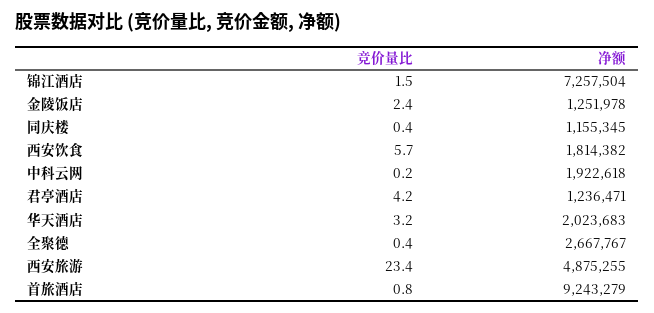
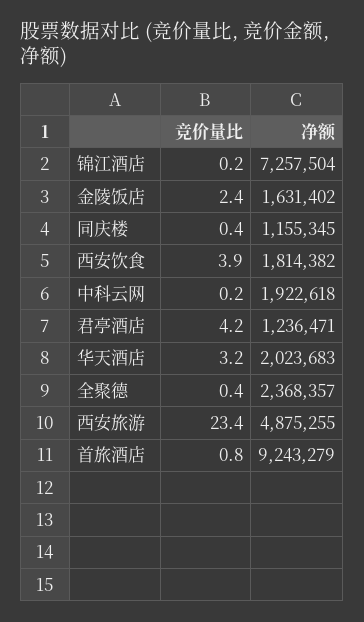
  {
    "竞价量比": {
-     "锦江酒店": 1.5,
+     "锦江酒店": 0.2,
      "金陵饭店": 2.4,
      "同庆楼": 0.4,
-     "西安饮食": 5.7,
+     "西安饮食": 3.9,
      "中科云网": 0.2,
      "君亭酒店": 4.2,
      "华天酒店": 3.2,
      "全聚德": 0.4,
      "西安旅游": 23.4,
      "首旅酒店": 0.8
    },
    "净额": {
      "锦江酒店": 7257504,
-     "金陵饭店": 1251978,
+     "金陵饭店": 1631402,
      "同庆楼": 1155345,
      "西安饮食": 1814382,
      "中科云网": 1922618,
      "君亭酒店": 1236471,
      "华天酒店": 2023683,
-     "全聚德": 2667767,
+     "全聚德": 2368357,
      "西安旅游": 4875255,
      "首旅酒店": 9243279
    }
  }

